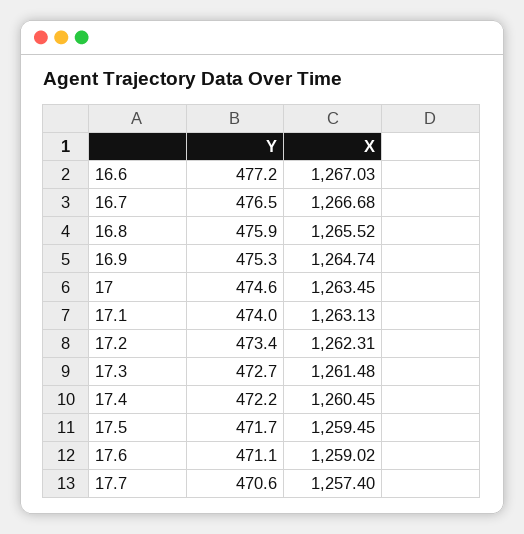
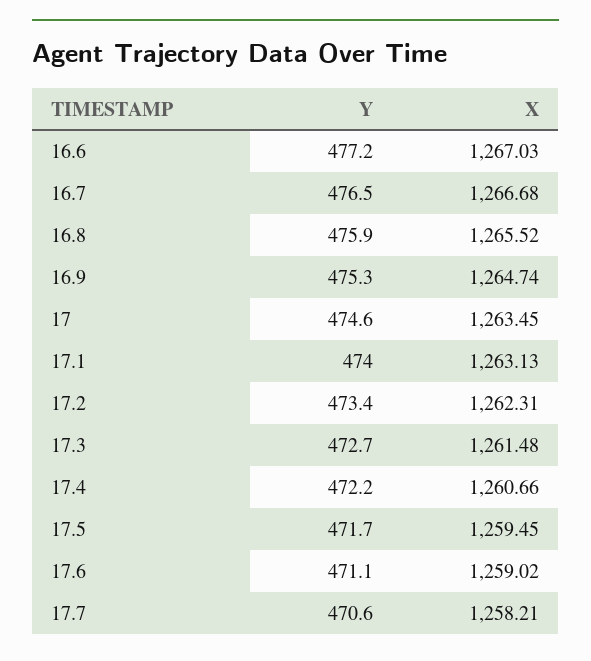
  {
    "Y": {
      "16.6": 477.2,
      "16.7": 476.5,
      "16.8": 475.9,
      "16.9": 475.3,
      "17": 474.6,
      "17.1": 474,
      "17.2": 473.4,
      "17.3": 472.7,
      "17.4": 472.2,
      "17.5": 471.7,
      "17.6": 471.1,
      "17.7": 470.6
    },
    "X": {
      "16.6": 1267.03,
      "16.7": 1266.68,
      "16.8": 1265.52,
      "16.9": 1264.74,
      "17": 1263.45,
      "17.1": 1263.13,
      "17.2": 1262.31,
      "17.3": 1261.48,
-     "17.4": 1260.45,
+     "17.4": 1260.66,
      "17.5": 1259.45,
      "17.6": 1259.02,
-     "17.7": 1257.4
+     "17.7": 1258.21
    }
  }

